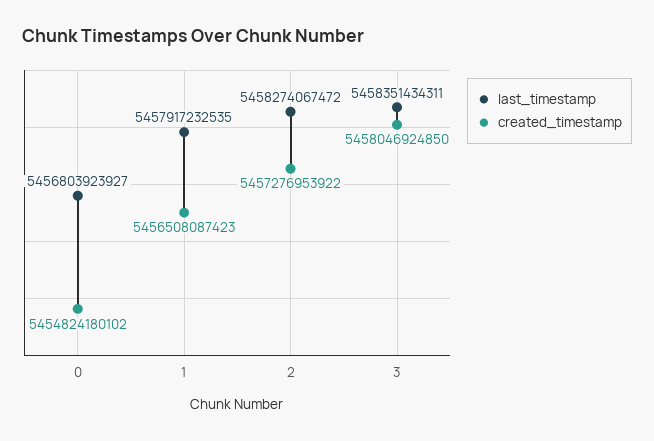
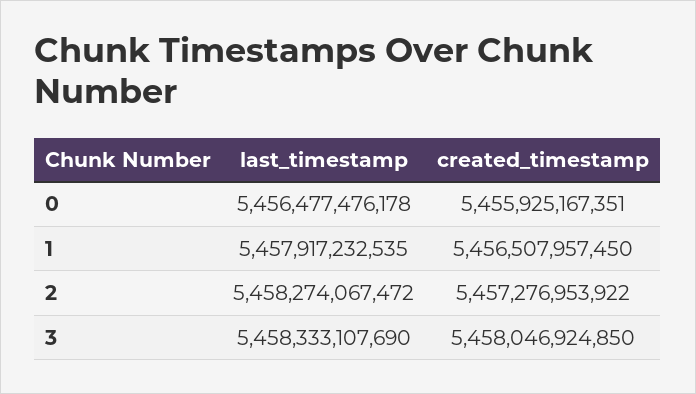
  {
    "last_timestamp": {
-     "0": 5456803923927,
+     "0": 5456477476178,
      "1": 5457917232535,
      "2": 5458274067472,
-     "3": 5458351434311
+     "3": 5458333107690
    },
    "created_timestamp": {
-     "0": 5454824180102,
+     "0": 5455925167351,
-     "1": 5456508087423,
+     "1": 5456507957450,
      "2": 5457276953922,
      "3": 5458046924850
    }
  }

